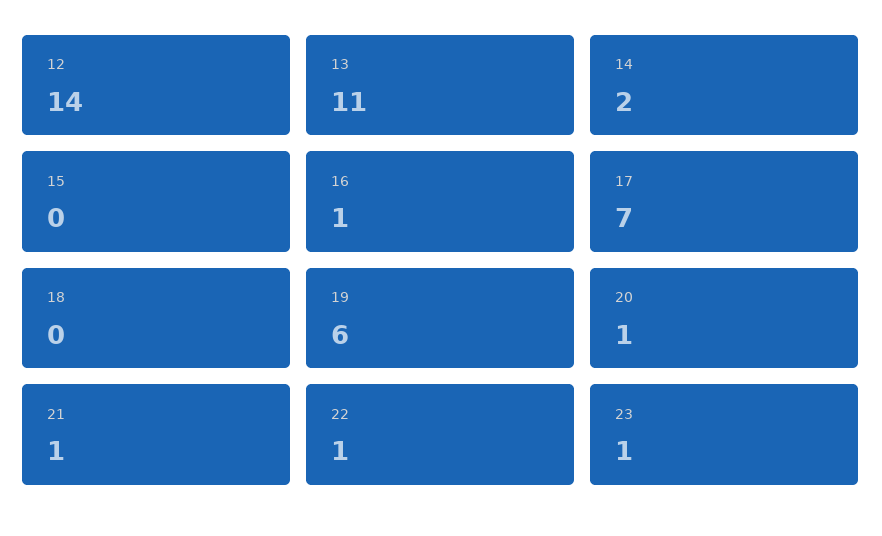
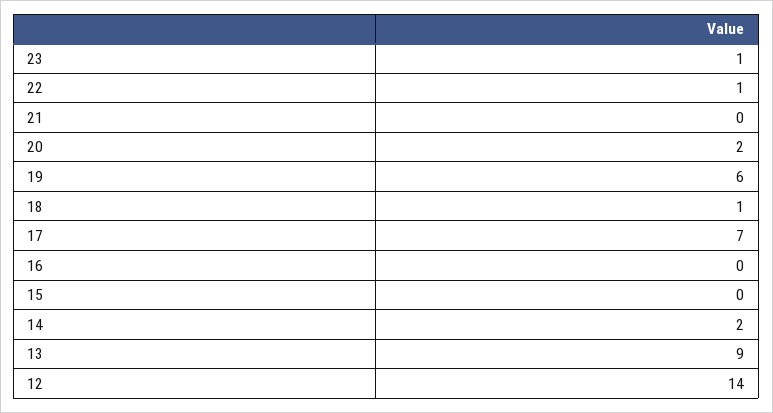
  {
    "12": 14,
-   "13": 11,
+   "13": 9,
    "14": 2,
    "15": 0,
-   "16": 1,
+   "16": 0,
    "17": 7,
-   "18": 0,
+   "18": 1,
    "19": 6,
-   "20": 1,
+   "20": 2,
-   "21": 1,
+   "21": 0,
    "22": 1,
    "23": 1
  }

